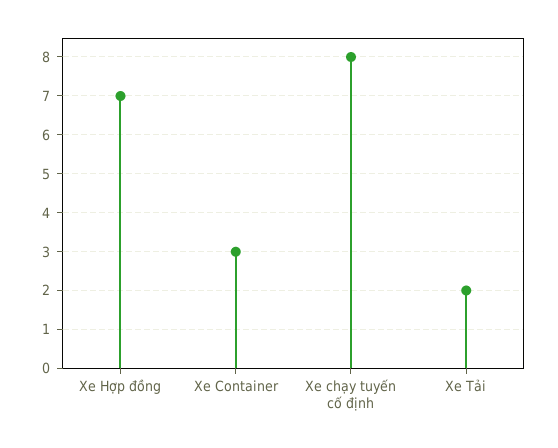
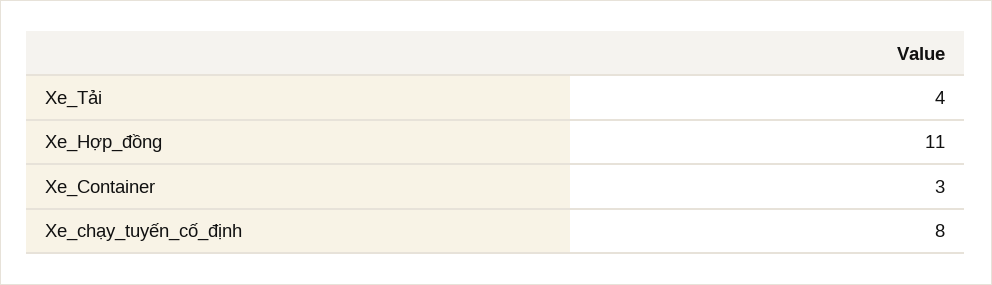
  {
-   "Xe Hợp đồng": 7,
+   "Xe Hợp đồng": 11,
    "Xe Container": 3,
    "Xe chạy tuyến cố định": 8,
-   "Xe Tải": 2
+   "Xe Tải": 4
  }

